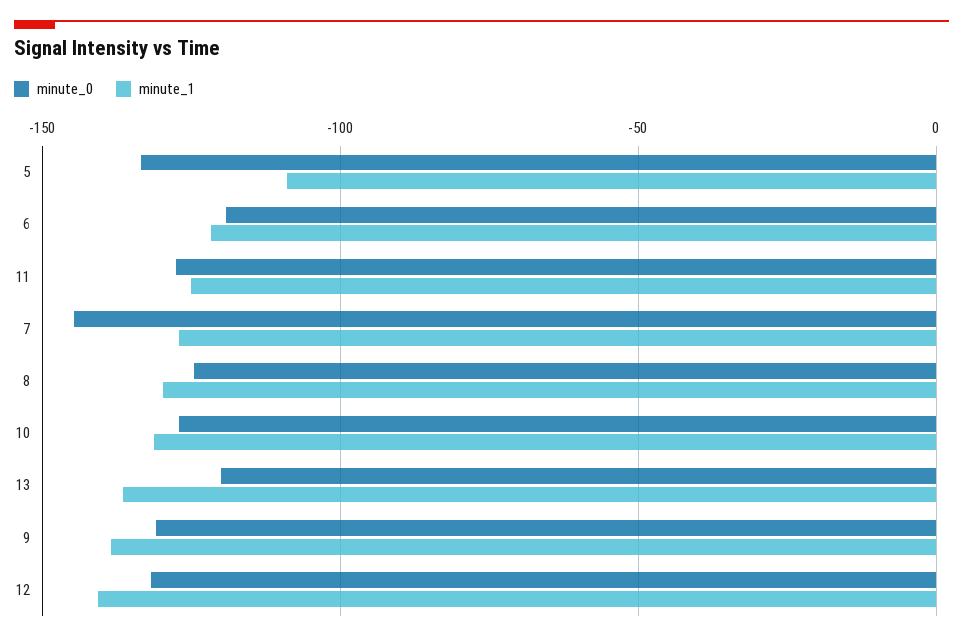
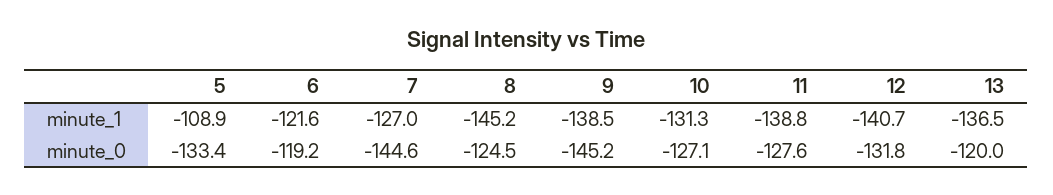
  {
    "minute_0": {
      "5": -133.4,
      "6": -119.2,
      "11": -127.6,
      "7": -144.6,
      "8": -124.5,
      "10": -127.1,
      "13": -120,
-     "9": -130,
+     "9": -145.2,
      "12": -131.8
    },
    "minute_1": {
      "5": -108.9,
      "6": -121.6,
-     "11": -125,
+     "11": -138.8,
      "7": -127,
-     "8": -130,
+     "8": -145.2,
      "10": -131.3,
      "13": -136.5,
      "9": -138.5,
      "12": -140.7
    }
  }

